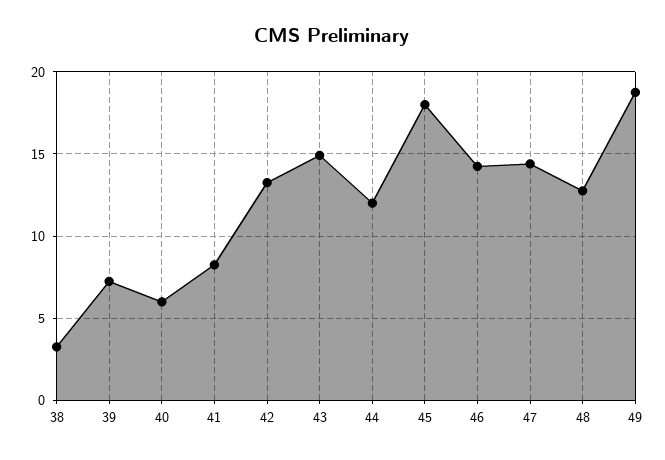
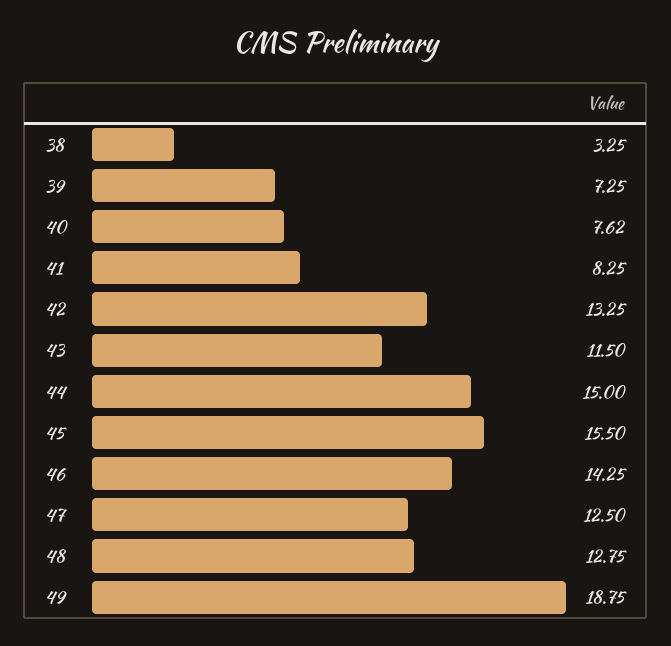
  {
    "38": 3.25,
    "39": 7.25,
-   "40": 6,
+   "40": 7.62,
    "41": 8.25,
    "42": 13.25,
-   "43": 15,
+   "43": 11.5,
-   "44": 12,
+   "44": 15,
-   "45": 18,
+   "45": 15.5,
    "46": 14.25,
-   "47": 14.5,
+   "47": 12.5,
    "48": 12.75,
    "49": 18.75
  }

